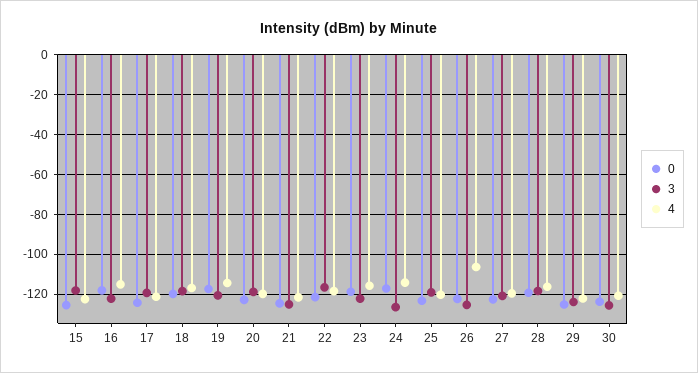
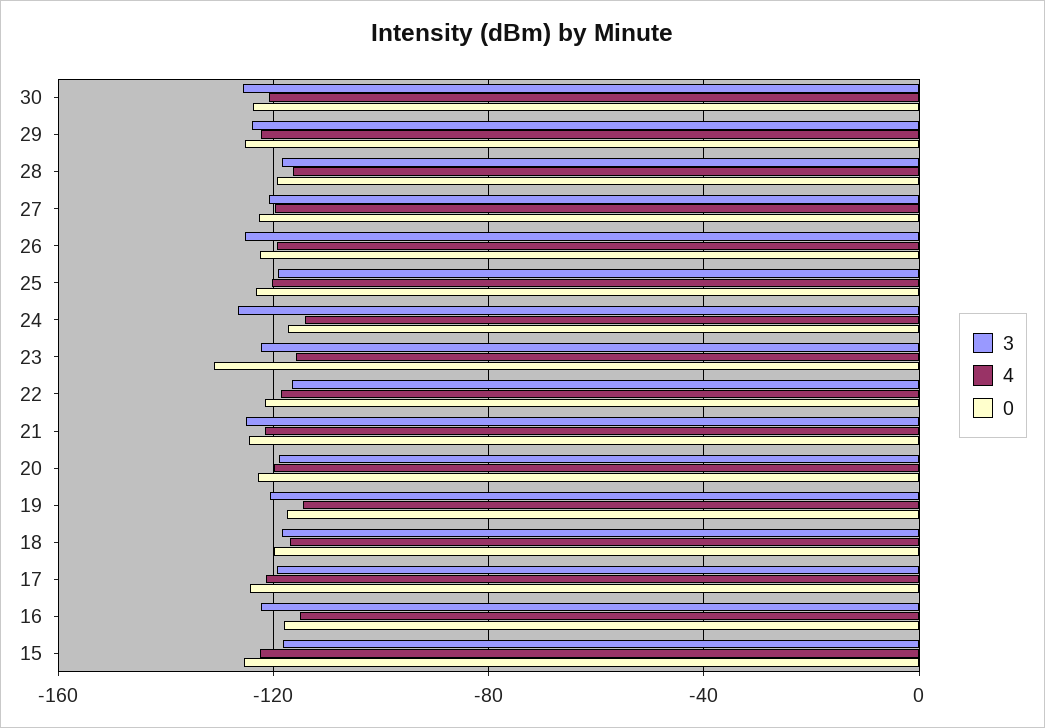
  {
    "0": {
      "15": -125,
      "16": -120,
      "17": -125,
      "18": -120,
      "19": -115,
      "20": -125,
      "21": -125,
      "22": -120,
-     "23": -120,
+     "23": -130,
      "24": -115,
      "25": -125,
      "26": -120,
      "27": -125,
      "28": -120,
      "29": -125,
      "30": -125
    },
    "3": {
      "15": -120,
      "16": -120,
      "17": -120,
      "18": -120,
      "19": -120,
      "20": -120,
      "21": -125,
      "22": -115,
      "23": -120,
      "24": -125,
      "25": -120,
      "26": -125,
      "27": -120,
      "28": -120,
      "29": -125,
      "30": -125
    },
    "4": {
      "15": -125,
      "16": -115,
      "17": -120,
      "18": -115,
      "19": -115,
      "20": -120,
      "21": -120,
      "22": -120,
      "23": -115,
      "24": -115,
      "25": -120,
-     "26": -105,
+     "26": -120,
      "27": -120,
      "28": -115,
      "29": -120,
      "30": -120
    }
  }

